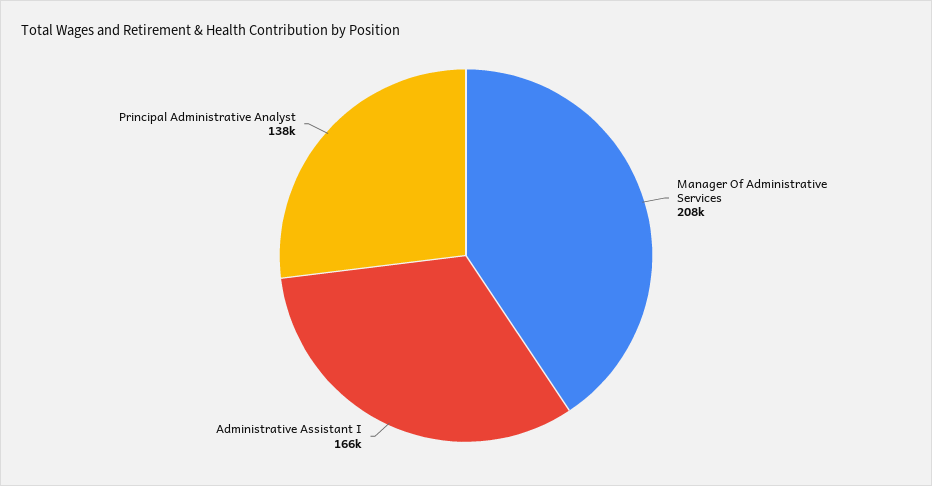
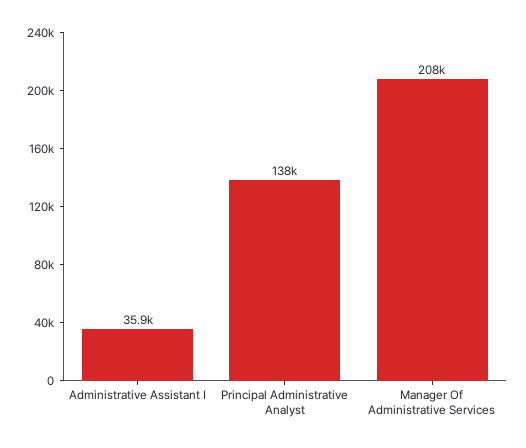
  {
    "Manager Of Administrative Services": 208000,
-   "Administrative Assistant I": 166000,
+   "Administrative Assistant I": 35900,
    "Principal Administrative Analyst": 138000
  }

